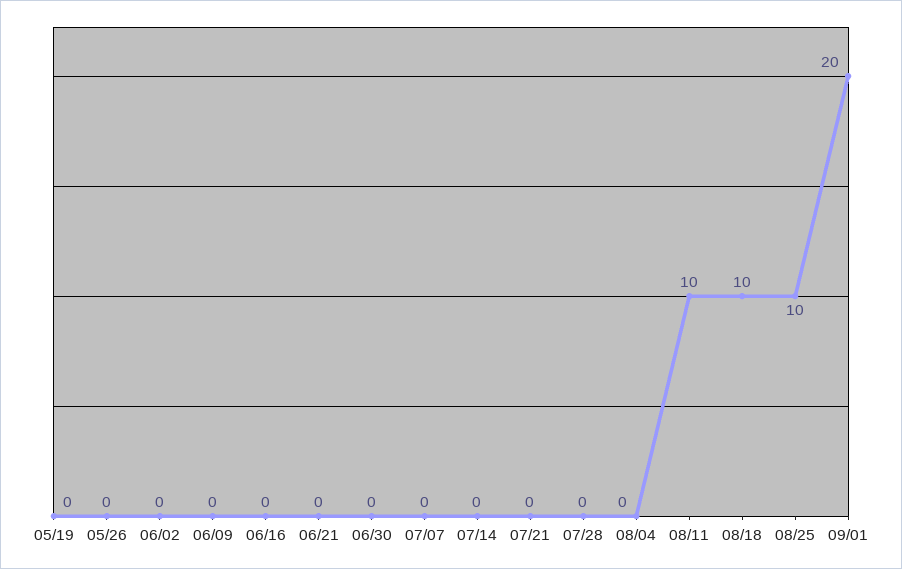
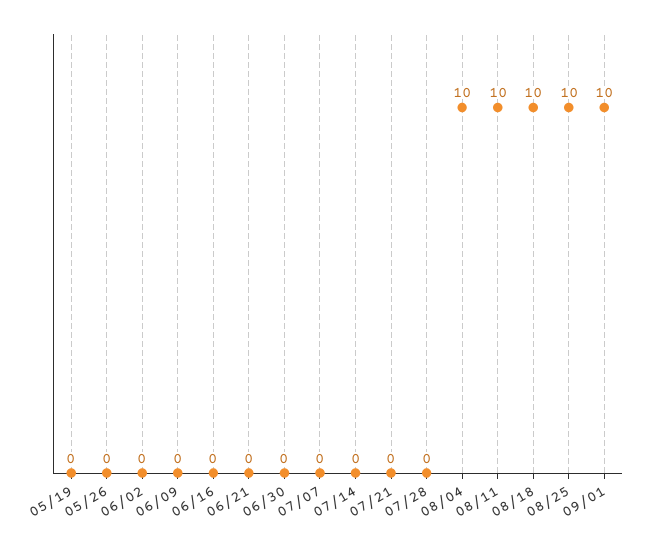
  {
    "05/19": 0,
    "05/26": 0,
    "06/02": 0,
    "06/09": 0,
    "06/16": 0,
    "06/21": 0,
    "06/30": 0,
    "07/07": 0,
    "07/14": 0,
    "07/21": 0,
    "07/28": 0,
-   "08/04": 0,
+   "08/04": 10,
    "08/11": 10,
    "08/18": 10,
    "08/25": 10,
-   "09/01": 20
+   "09/01": 10
  }

